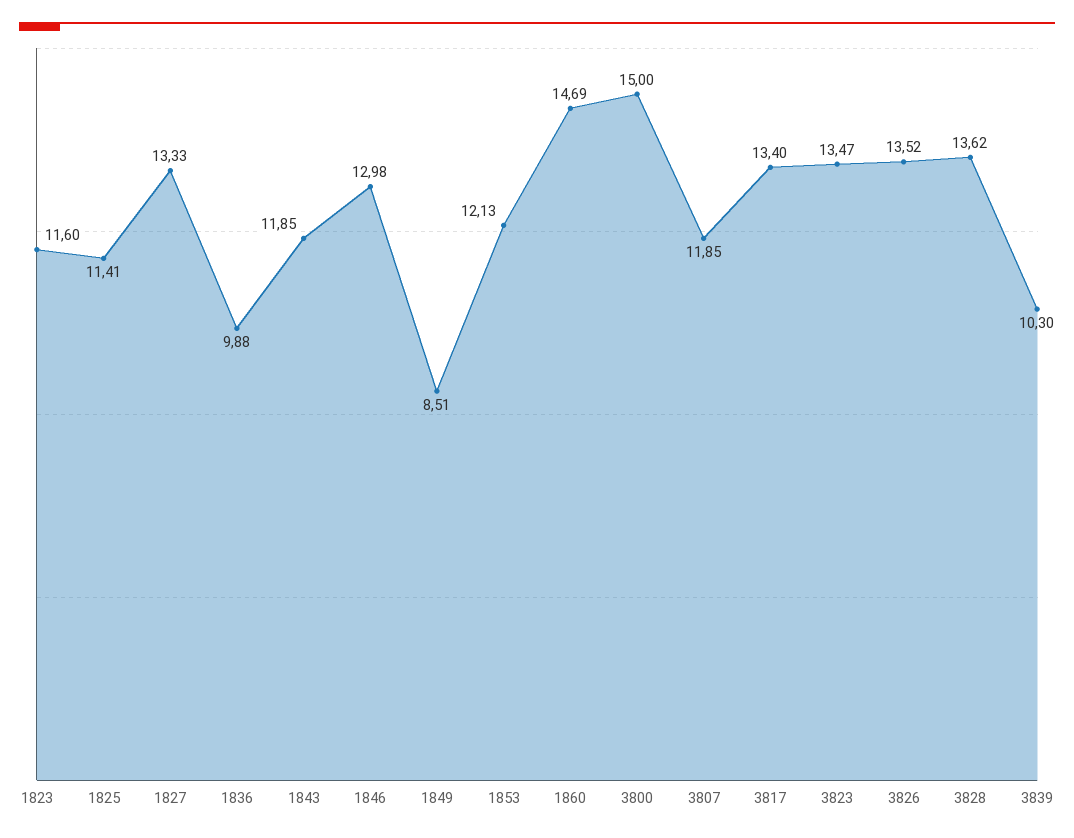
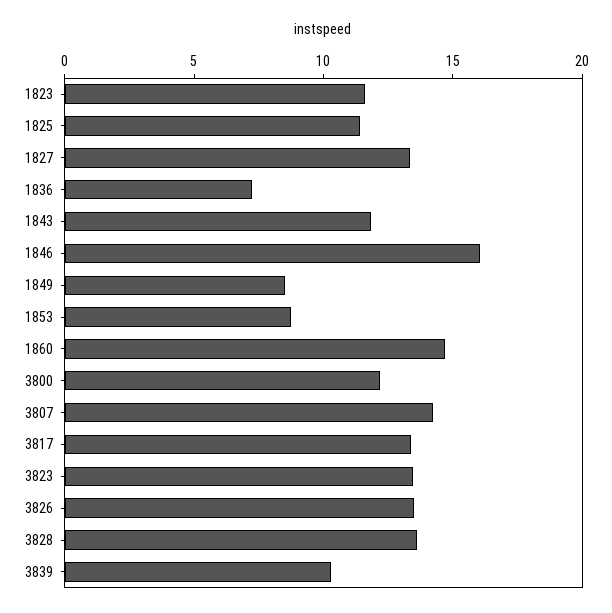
  {
    "1823": 11.6,
    "1825": 11.41,
    "1827": 13.33,
-   "1836": 9.88,
+   "1836": 7,
    "1843": 11.85,
-   "1846": 12.98,
+   "1846": 16,
    "1849": 8.51,
-   "1853": 12.13,
+   "1853": 9,
    "1860": 14.69,
-   "3800": 15,
+   "3800": 12,
-   "3807": 11.85,
+   "3807": 14,
    "3817": 13.4,
    "3823": 13.47,
    "3826": 13.52,
    "3828": 13.62,
    "3839": 10.3
  }

